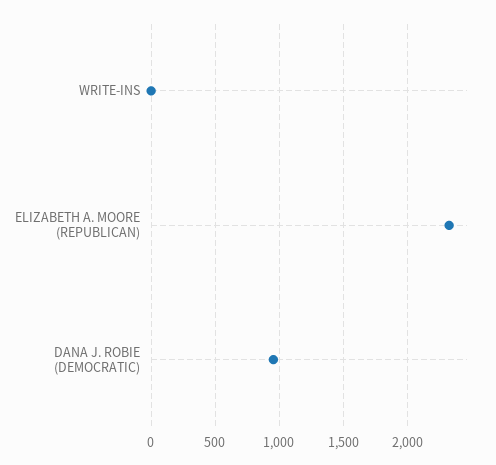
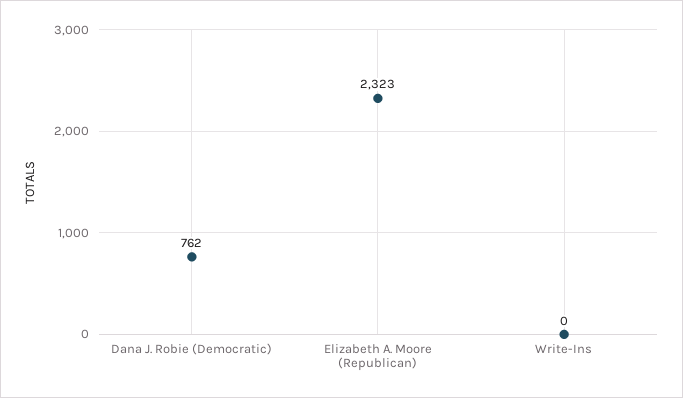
  {
    "WRITE-INS": 0,
    "ELIZABETH A. MOORE (REPUBLICAN)": 2323,
-   "DANA J. ROBIE (DEMOCRATIC)": 950
+   "DANA J. ROBIE (DEMOCRATIC)": 762
  }

